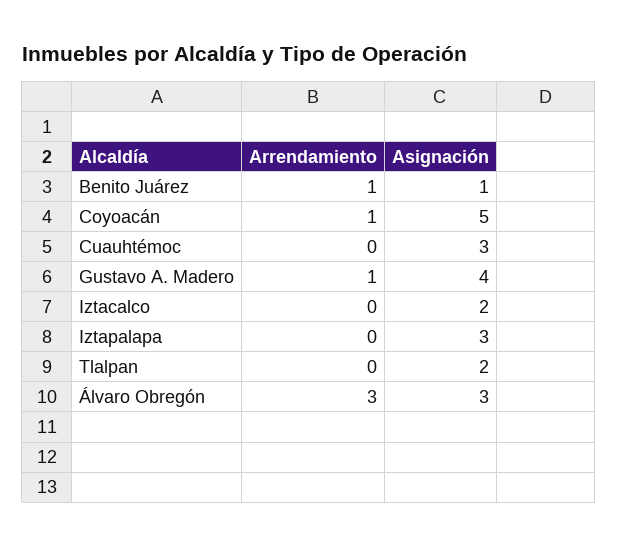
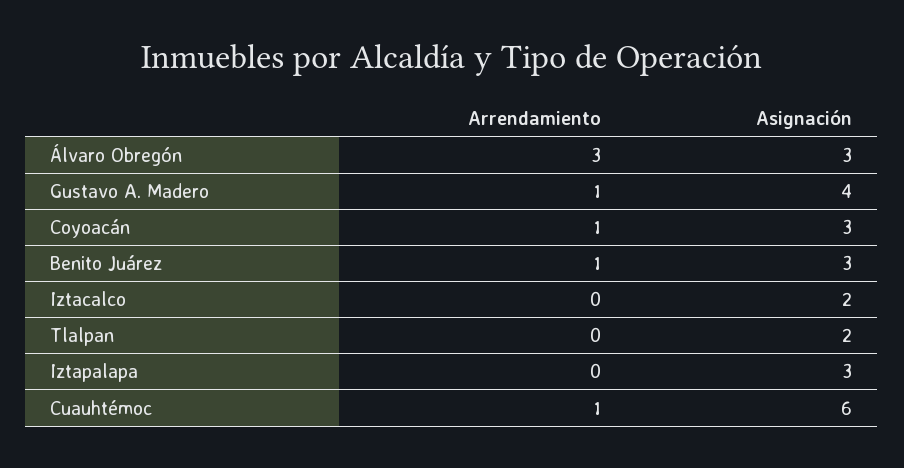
  {
    "Arrendamiento": {
      "Benito Juárez": 1,
      "Coyoacán": 1,
-     "Cuauhtémoc": 0,
+     "Cuauhtémoc": 1,
      "Gustavo A. Madero": 1,
      "Iztacalco": 0,
      "Iztapalapa": 0,
      "Tlalpan": 0,
      "Álvaro Obregón": 3
    },
    "Asignación": {
-     "Benito Juárez": 1,
+     "Benito Juárez": 3,
-     "Coyoacán": 5,
+     "Coyoacán": 3,
-     "Cuauhtémoc": 3,
+     "Cuauhtémoc": 6,
      "Gustavo A. Madero": 4,
      "Iztacalco": 2,
      "Iztapalapa": 3,
      "Tlalpan": 2,
      "Álvaro Obregón": 3
    }
  }

